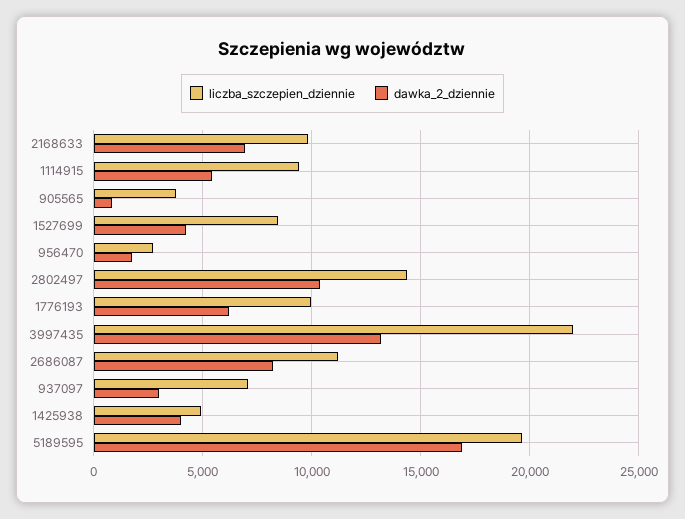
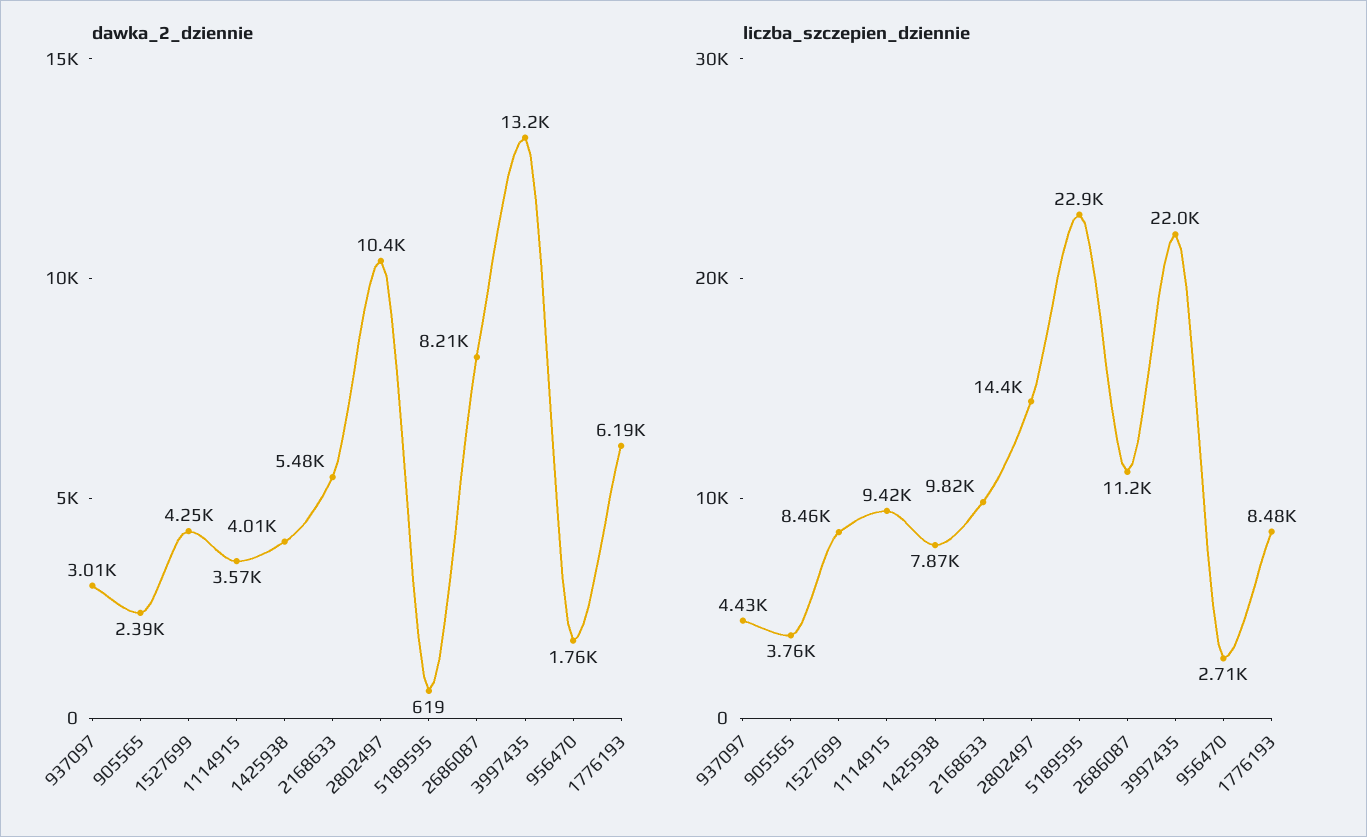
  {
    "liczba_szczepien_dziennie": {
      "2168633": 9820,
      "1114915": 9420,
      "905565": 3760,
      "1527699": 8460,
      "956470": 2710,
      "2802497": 14400,
-     "1776193": 10000,
+     "1776193": 8480,
      "3997435": 22000,
      "2686087": 11200,
-     "937097": 7000,
+     "937097": 4430,
-     "1425938": 5000,
+     "1425938": 7870,
-     "5189595": 19500
+     "5189595": 22900
    },
    "dawka_2_dziennie": {
-     "2168633": 7000,
+     "2168633": 5480,
-     "1114915": 5500,
+     "1114915": 3570,
-     "905565": 1000,
+     "905565": 2390,
      "1527699": 4250,
      "956470": 1760,
      "2802497": 10400,
      "1776193": 6190,
      "3997435": 13200,
      "2686087": 8210,
      "937097": 3010,
      "1425938": 4010,
-     "5189595": 17000
+     "5189595": 619
    }
  }

